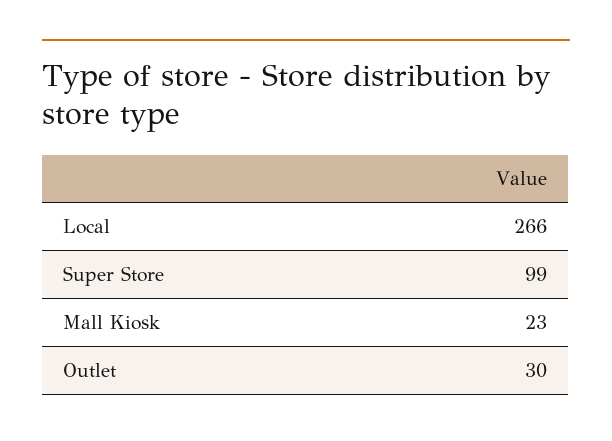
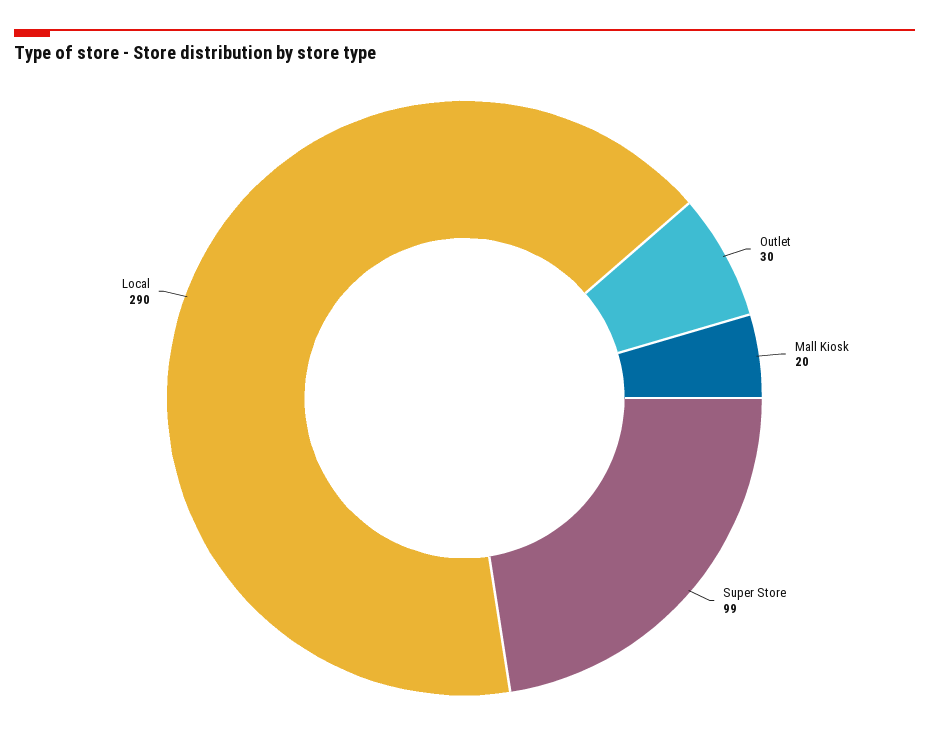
  {
-   "Local": 266,
+   "Local": 290,
    "Super Store": 99,
-   "Mall Kiosk": 23,
+   "Mall Kiosk": 20,
    "Outlet": 30
  }

